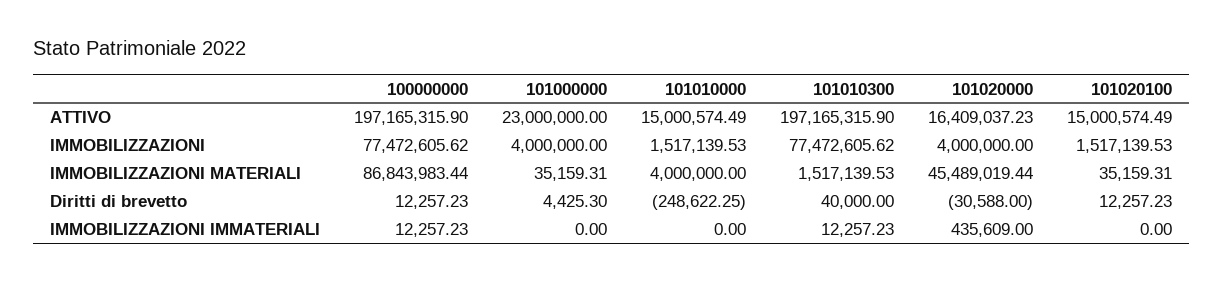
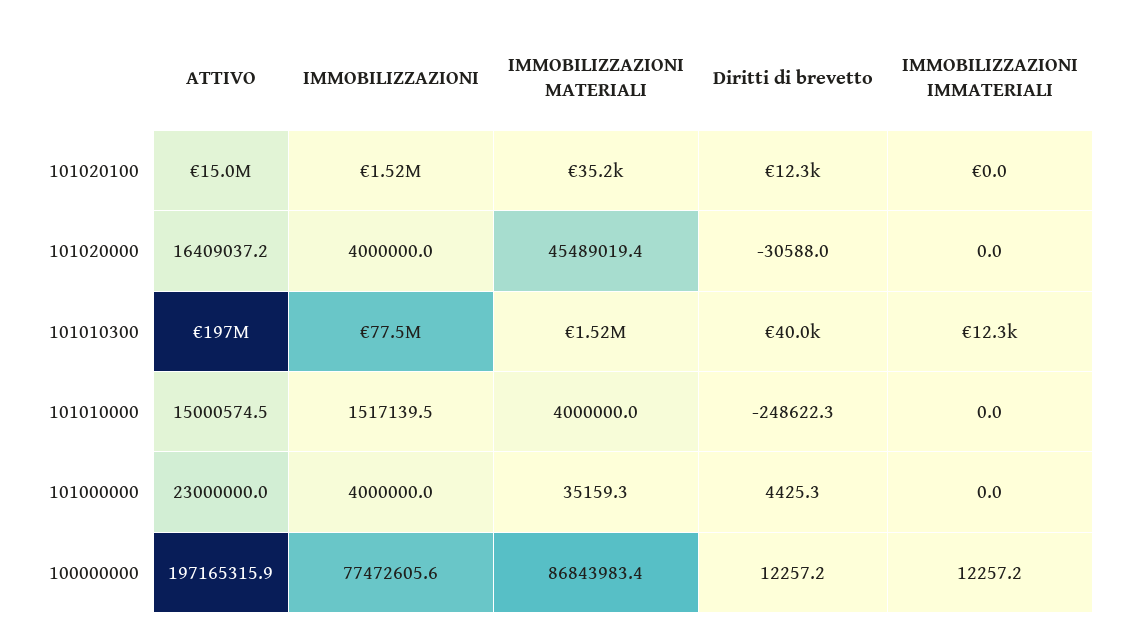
  {
    "100000000": {
      "ATTIVO": 197165315.9,
      "IMMOBILIZZAZIONI": 77472605.62,
      "IMMOBILIZZAZIONI MATERIALI": 86843983.44,
      "Diritti di brevetto": 12257.23,
      "IMMOBILIZZAZIONI IMMATERIALI": 12257.23
    },
    "101000000": {
      "ATTIVO": 23000000,
      "IMMOBILIZZAZIONI": 4000000,
      "IMMOBILIZZAZIONI MATERIALI": 35159.31,
      "Diritti di brevetto": 4425.3,
      "IMMOBILIZZAZIONI IMMATERIALI": 0
    },
    "101010000": {
      "ATTIVO": 15000574.49,
      "IMMOBILIZZAZIONI": 1517139.53,
      "IMMOBILIZZAZIONI MATERIALI": 4000000,
      "Diritti di brevetto": -248622.25,
      "IMMOBILIZZAZIONI IMMATERIALI": 0
    },
    "101010300": {
      "ATTIVO": 197165315.9,
      "IMMOBILIZZAZIONI": 77472605.62,
      "IMMOBILIZZAZIONI MATERIALI": 1517139.53,
      "Diritti di brevetto": 40000,
      "IMMOBILIZZAZIONI IMMATERIALI": 12257.23
    },
    "101020000": {
      "ATTIVO": 16409037.23,
      "IMMOBILIZZAZIONI": 4000000,
      "IMMOBILIZZAZIONI MATERIALI": 45489019.44,
      "Diritti di brevetto": -30588,
-     "IMMOBILIZZAZIONI IMMATERIALI": 435609
+     "IMMOBILIZZAZIONI IMMATERIALI": 0
    },
    "101020100": {
      "ATTIVO": 15000574.49,
      "IMMOBILIZZAZIONI": 1517139.53,
      "IMMOBILIZZAZIONI MATERIALI": 35159.31,
      "Diritti di brevetto": 12257.23,
      "IMMOBILIZZAZIONI IMMATERIALI": 0
    }
  }

